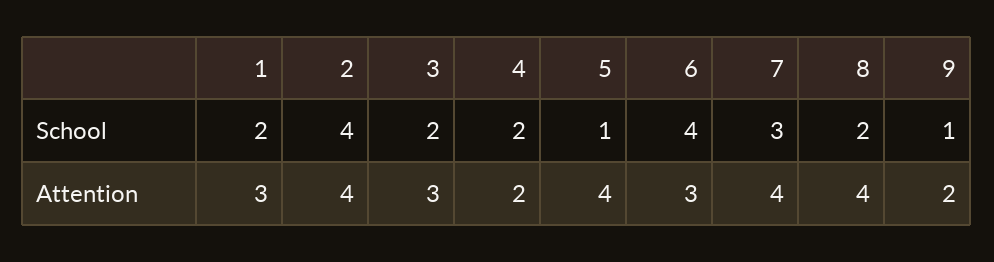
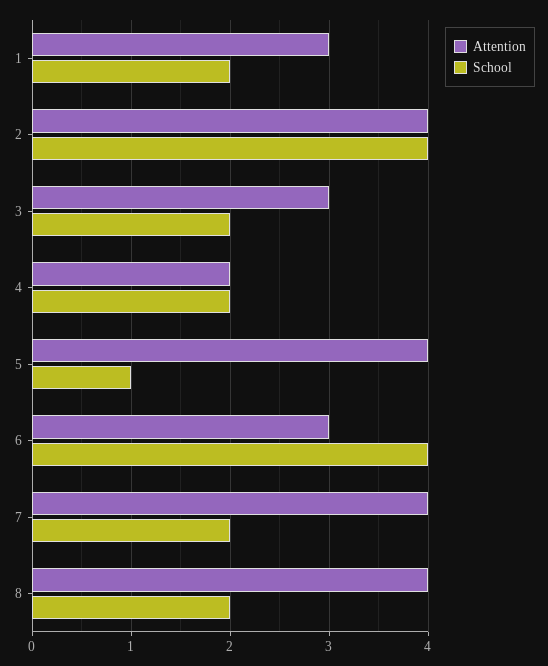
  {
    "School": {
      "1": 2,
      "2": 4,
      "3": 2,
      "4": 2,
      "5": 1,
      "6": 4,
-     "7": 3,
+     "7": 2,
-     "8": 2,
+     "8": 2
-     "9": 1
    },
    "Attention": {
      "1": 3,
      "2": 4,
      "3": 3,
      "4": 2,
      "5": 4,
      "6": 3,
      "7": 4,
-     "8": 4,
+     "8": 4
-     "9": 2
    }
  }

